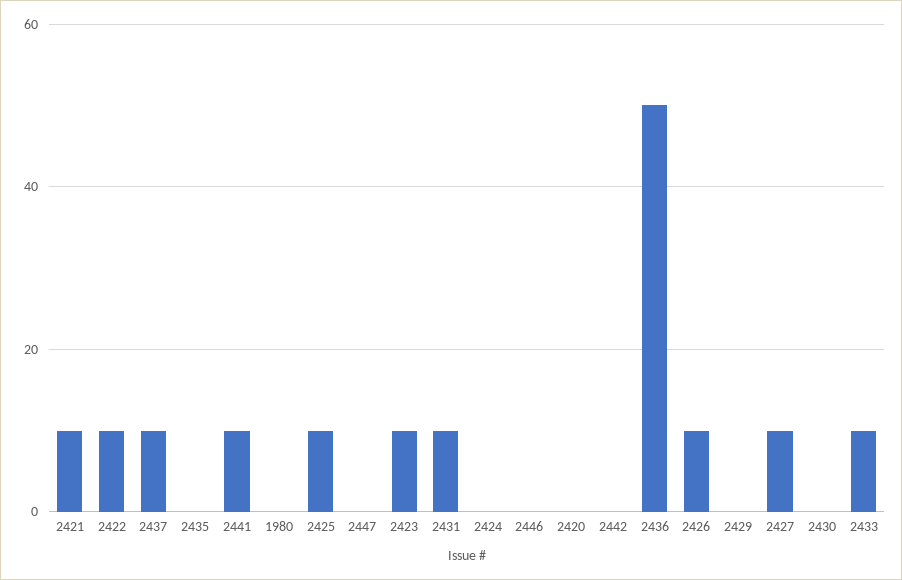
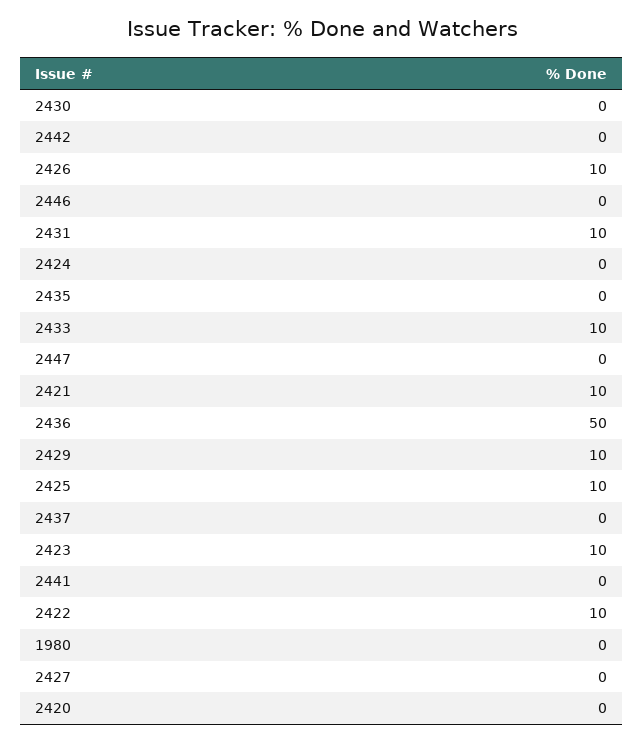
  {
    "2421": 10,
    "2422": 10,
-   "2437": 10,
+   "2437": 0,
    "2435": 0,
-   "2441": 10,
+   "2441": 0,
    "1980": 0,
    "2425": 10,
    "2447": 0,
    "2423": 10,
    "2431": 10,
    "2424": 0,
    "2446": 0,
    "2420": 0,
    "2442": 0,
    "2436": 50,
    "2426": 10,
-   "2429": 0,
+   "2429": 10,
-   "2427": 10,
+   "2427": 0,
    "2430": 0,
    "2433": 10
  }

